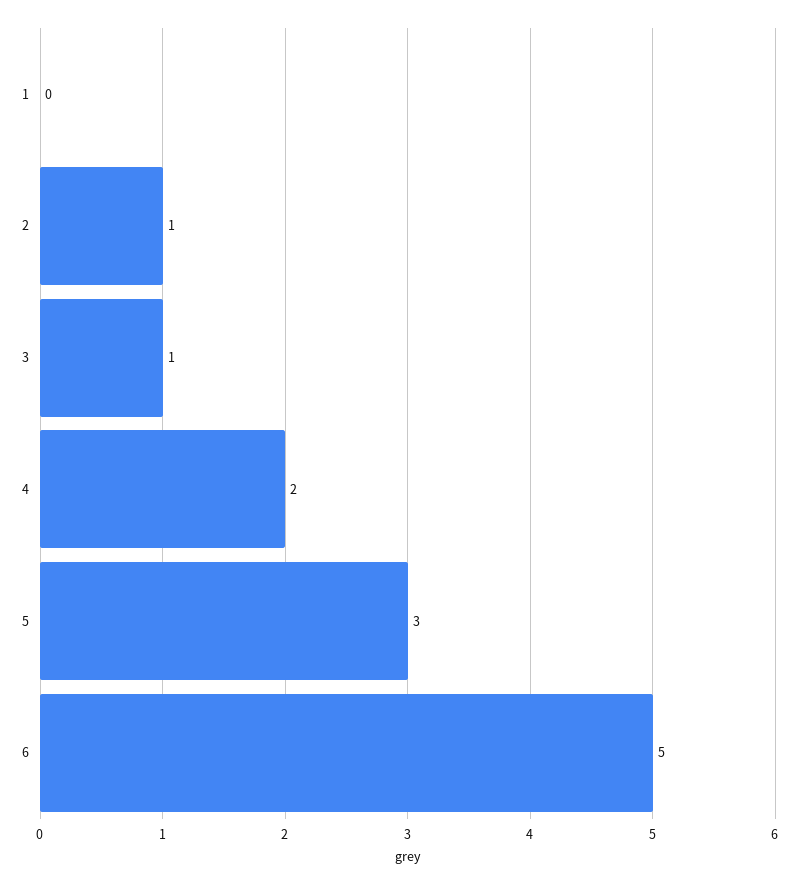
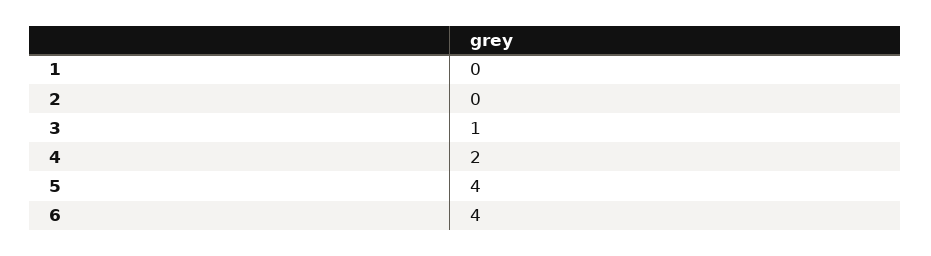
  {
    "1": 0,
-   "2": 1,
+   "2": 0,
    "3": 1,
    "4": 2,
-   "5": 3,
+   "5": 4,
-   "6": 5
+   "6": 4
  }

